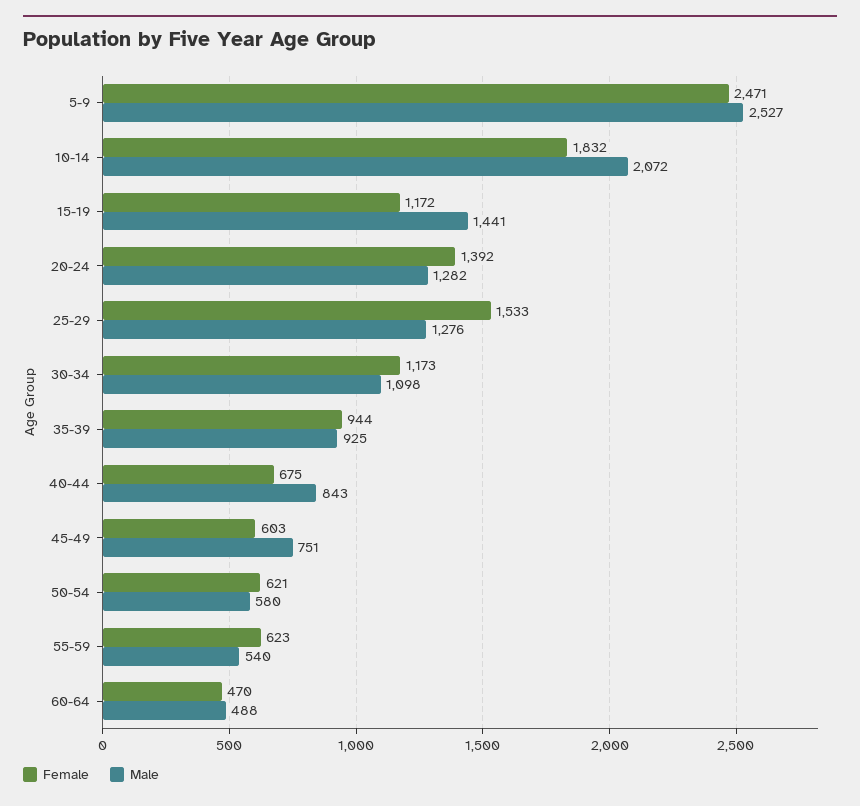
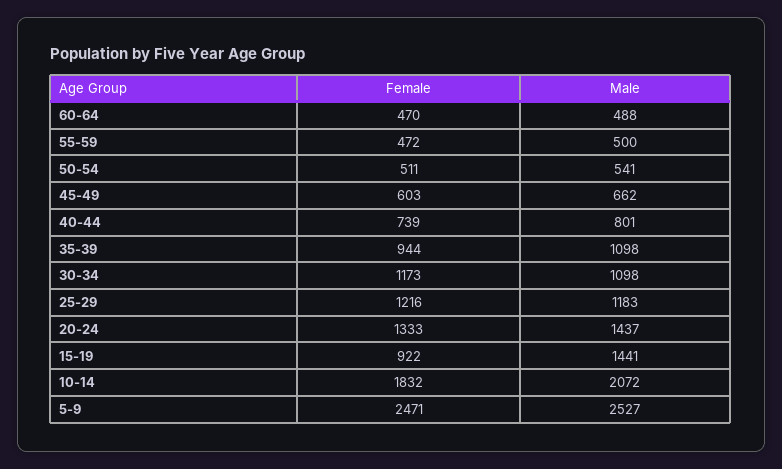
  {
    "Female": {
      "5-9": 2471,
      "10-14": 1832,
-     "15-19": 1172,
+     "15-19": 922,
-     "20-24": 1392,
+     "20-24": 1333,
-     "25-29": 1533,
+     "25-29": 1216,
      "30-34": 1173,
      "35-39": 944,
-     "40-44": 675,
+     "40-44": 739,
      "45-49": 603,
-     "50-54": 621,
+     "50-54": 511,
-     "55-59": 623,
+     "55-59": 472,
      "60-64": 470
    },
    "Male": {
      "5-9": 2527,
      "10-14": 2072,
      "15-19": 1441,
-     "20-24": 1282,
+     "20-24": 1437,
-     "25-29": 1276,
+     "25-29": 1183,
      "30-34": 1098,
-     "35-39": 925,
+     "35-39": 1098,
-     "40-44": 843,
+     "40-44": 801,
-     "45-49": 751,
+     "45-49": 662,
-     "50-54": 580,
+     "50-54": 541,
-     "55-59": 540,
+     "55-59": 500,
      "60-64": 488
    }
  }

